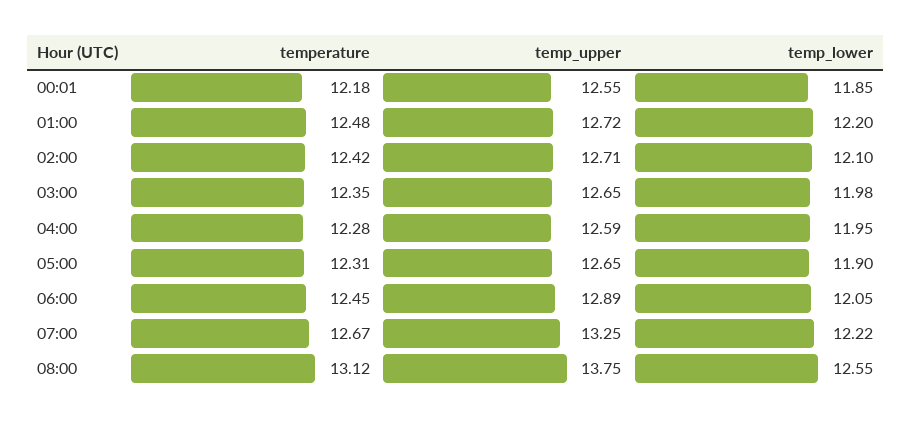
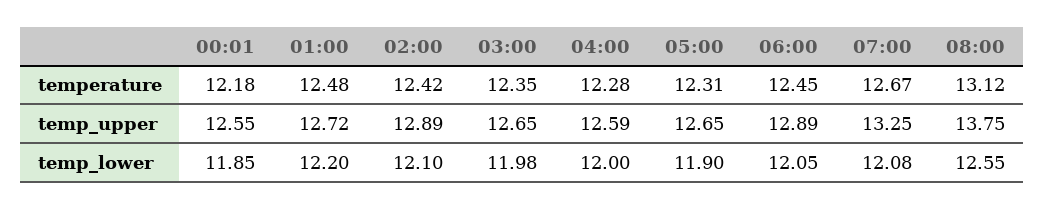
  {
    "temperature": {
      "00:01": 12.18,
      "01:00": 12.48,
      "02:00": 12.42,
      "03:00": 12.35,
      "04:00": 12.28,
      "05:00": 12.31,
      "06:00": 12.45,
      "07:00": 12.67,
      "08:00": 13.12
    },
    "temp_upper": {
      "00:01": 12.55,
      "01:00": 12.72,
-     "02:00": 12.71,
+     "02:00": 12.89,
      "03:00": 12.65,
      "04:00": 12.59,
      "05:00": 12.65,
      "06:00": 12.89,
      "07:00": 13.25,
      "08:00": 13.75
    },
    "temp_lower": {
      "00:01": 11.85,
      "01:00": 12.2,
      "02:00": 12.1,
      "03:00": 11.98,
-     "04:00": 11.95,
+     "04:00": 12,
      "05:00": 11.9,
      "06:00": 12.05,
-     "07:00": 12.22,
+     "07:00": 12.08,
      "08:00": 12.55
    }
  }

